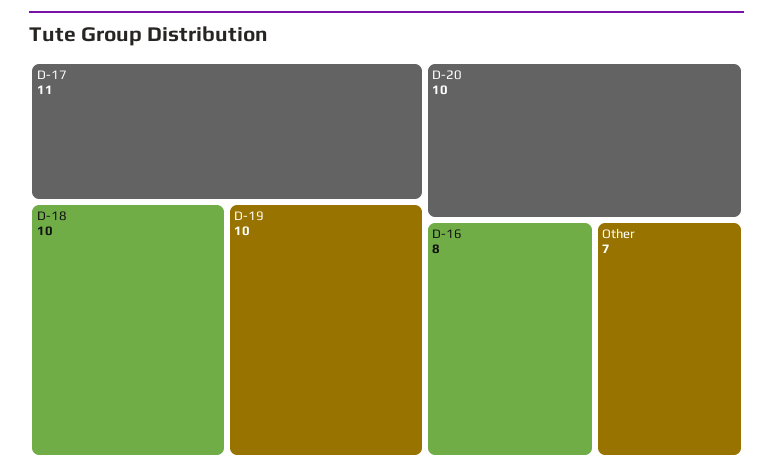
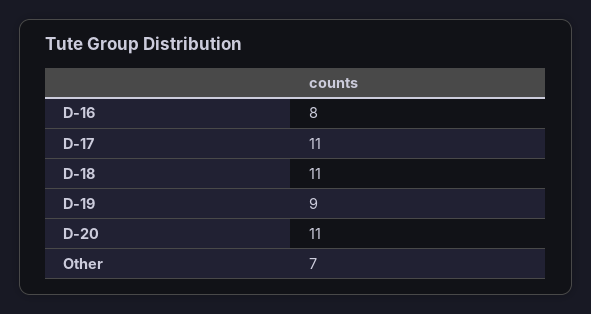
  {
    "D-17": 11,
-   "D-18": 10,
+   "D-18": 11,
-   "D-19": 10,
+   "D-19": 9,
-   "D-20": 10,
+   "D-20": 11,
    "D-16": 8,
    "Other": 7
  }

